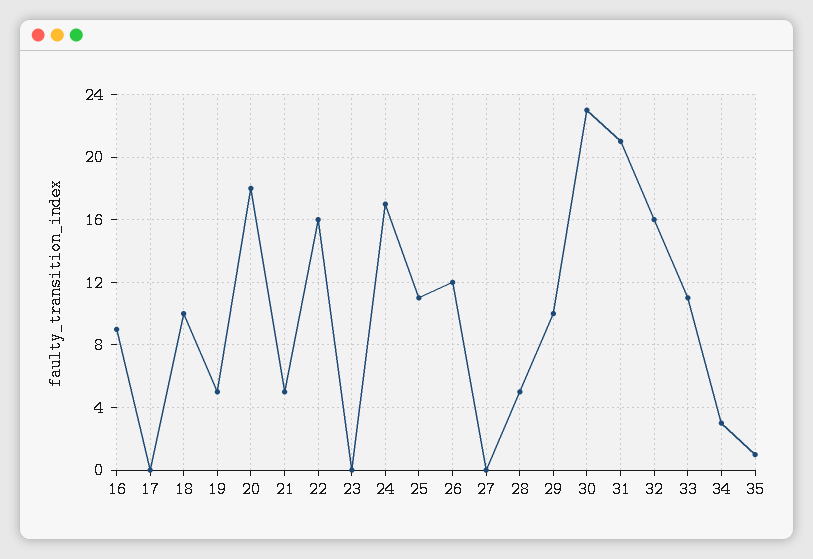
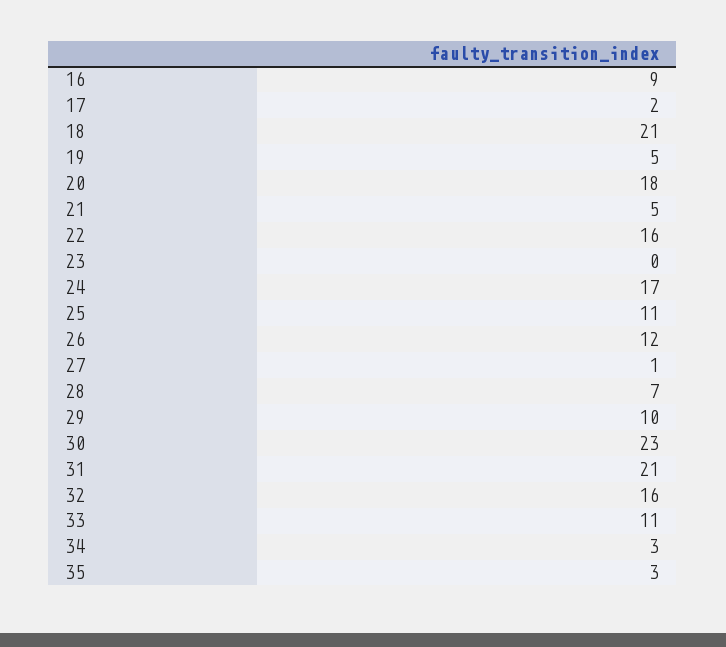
  {
    "16": 9,
-   "17": 0,
+   "17": 2,
-   "18": 10,
+   "18": 21,
    "19": 5,
    "20": 18,
    "21": 5,
    "22": 16,
    "23": 0,
    "24": 17,
    "25": 11,
    "26": 12,
-   "27": 0,
+   "27": 1,
-   "28": 5,
+   "28": 7,
    "29": 10,
    "30": 23,
    "31": 21,
    "32": 16,
    "33": 11,
    "34": 3,
-   "35": 1
+   "35": 3
  }

